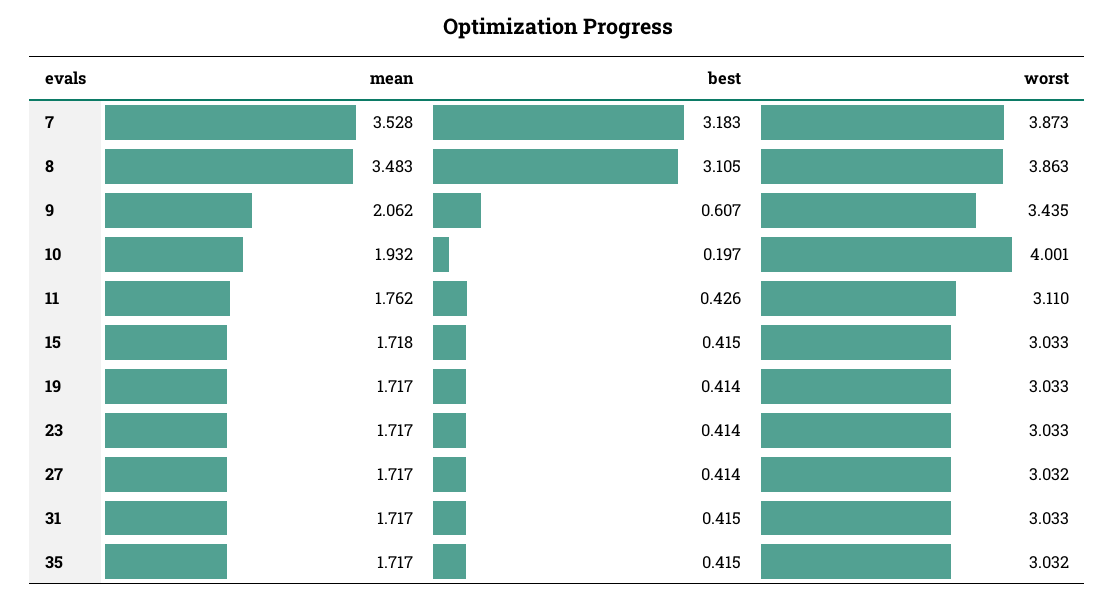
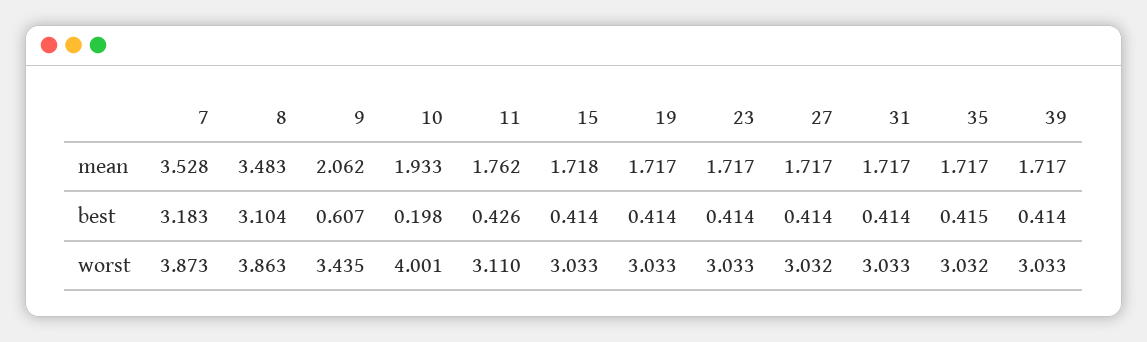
  {
    "mean": {
      "7": 3.528,
      "8": 3.483,
      "9": 2.062,
-     "10": 1.932,
+     "10": 1.933,
      "11": 1.762,
      "15": 1.718,
      "19": 1.717,
      "23": 1.717,
      "27": 1.717,
      "31": 1.717,
-     "35": 1.717
+     "35": 1.717,
+     "39": 1.717
    },
    "best": {
      "7": 3.183,
-     "8": 3.105,
+     "8": 3.104,
      "9": 0.607,
-     "10": 0.197,
+     "10": 0.198,
      "11": 0.426,
-     "15": 0.415,
+     "15": 0.414,
      "19": 0.414,
      "23": 0.414,
      "27": 0.414,
-     "31": 0.415,
+     "31": 0.414,
-     "35": 0.415
+     "35": 0.415,
+     "39": 0.414
    },
    "worst": {
      "7": 3.873,
      "8": 3.863,
      "9": 3.435,
      "10": 4.001,
      "11": 3.11,
      "15": 3.033,
      "19": 3.033,
      "23": 3.033,
      "27": 3.032,
      "31": 3.033,
-     "35": 3.032
+     "35": 3.032,
+     "39": 3.033
    }
  }

